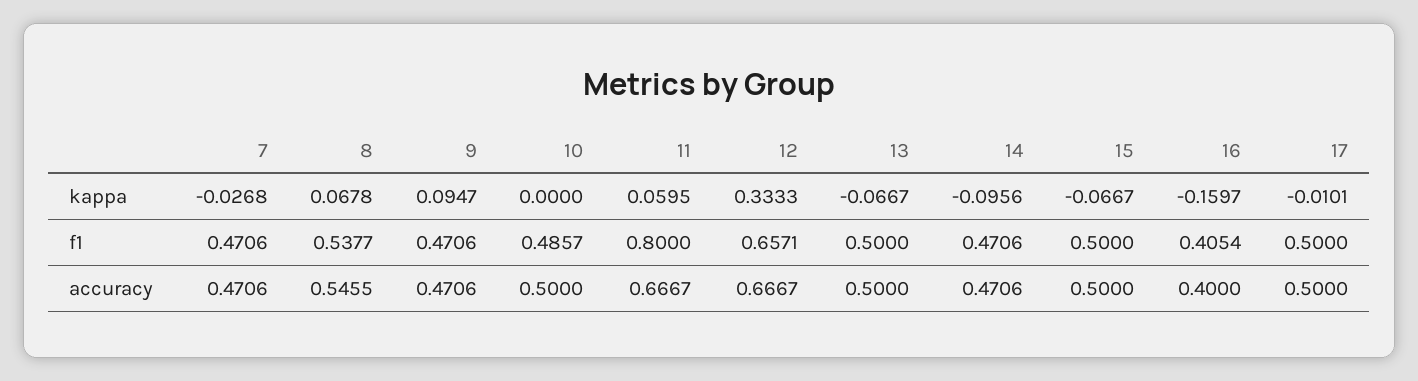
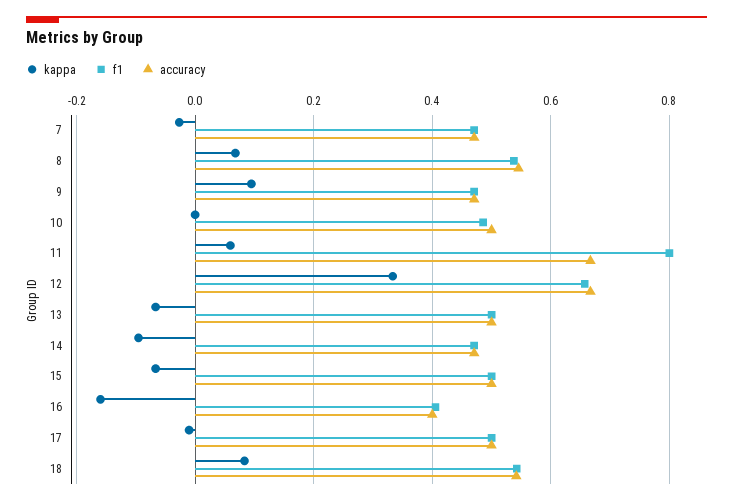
  {
    "kappa": {
      "7": -0.0268,
      "8": 0.0678,
      "9": 0.0947,
      "10": 0,
      "11": 0.0595,
      "12": 0.3333,
      "13": -0.0667,
      "14": -0.0956,
      "15": -0.0667,
      "16": -0.1597,
-     "17": -0.0101
+     "17": -0.0101,
+     "18": 0.08
    },
    "f1": {
      "7": 0.4706,
      "8": 0.5377,
      "9": 0.4706,
      "10": 0.4857,
      "11": 0.8,
      "12": 0.6571,
      "13": 0.5,
      "14": 0.4706,
      "15": 0.5,
      "16": 0.4054,
-     "17": 0.5
+     "17": 0.5,
+     "18": 0.54
    },
    "accuracy": {
      "7": 0.4706,
      "8": 0.5455,
      "9": 0.4706,
      "10": 0.5,
      "11": 0.6667,
      "12": 0.6667,
      "13": 0.5,
      "14": 0.4706,
      "15": 0.5,
      "16": 0.4,
-     "17": 0.5
+     "17": 0.5,
+     "18": 0.54
    }
  }

